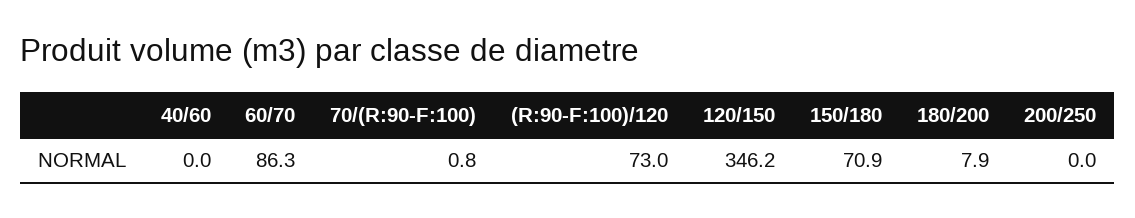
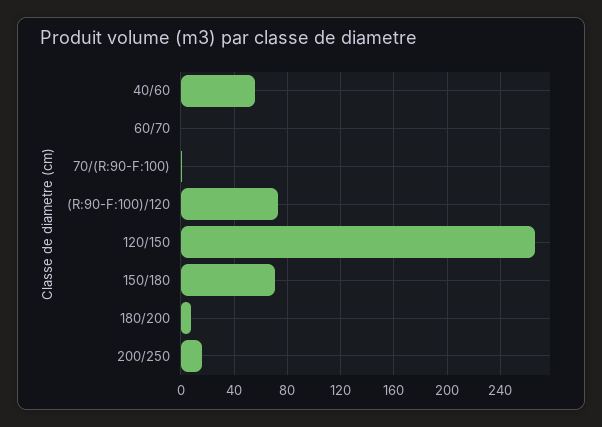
  {
-   "40/60": 0,
+   "40/60": 55,
-   "60/70": 86.3,
+   "60/70": 0,
    "70/(R:90-F:100)": 0.8,
    "(R:90-F:100)/120": 73,
-   "120/150": 346.2,
+   "120/150": 265,
    "150/180": 70.9,
    "180/200": 7.9,
-   "200/250": 0
+   "200/250": 15
  }

